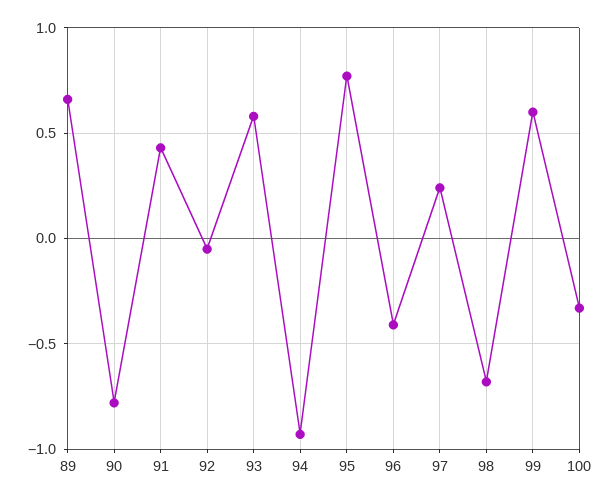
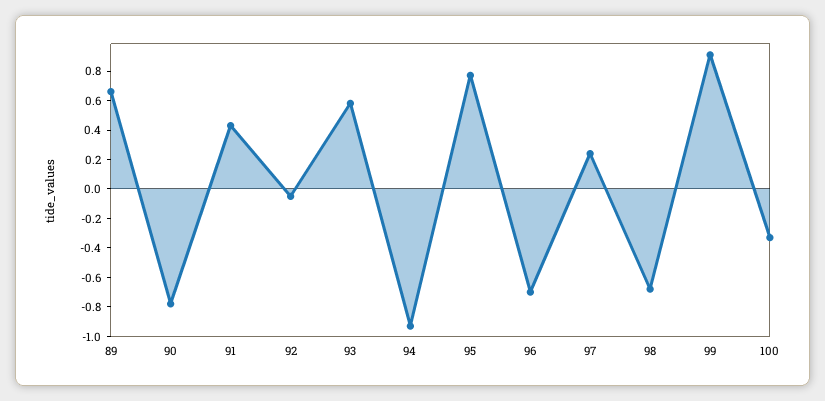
  {
    "89": 0.65,
    "90": -0.8,
    "91": 0.45,
    "92": -0.05,
    "93": 0.6,
    "94": -0.95,
    "95": 0.75,
-   "96": -0.4,
+   "96": -0.7,
    "97": 0.25,
    "98": -0.7,
-   "99": 0.6,
+   "99": 0.9,
    "100": -0.35
  }

